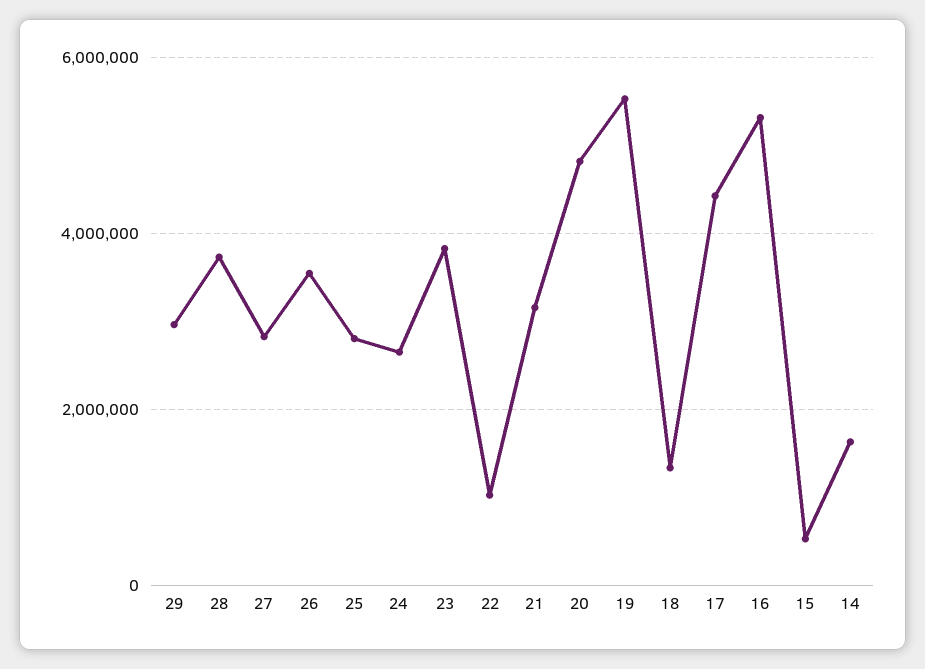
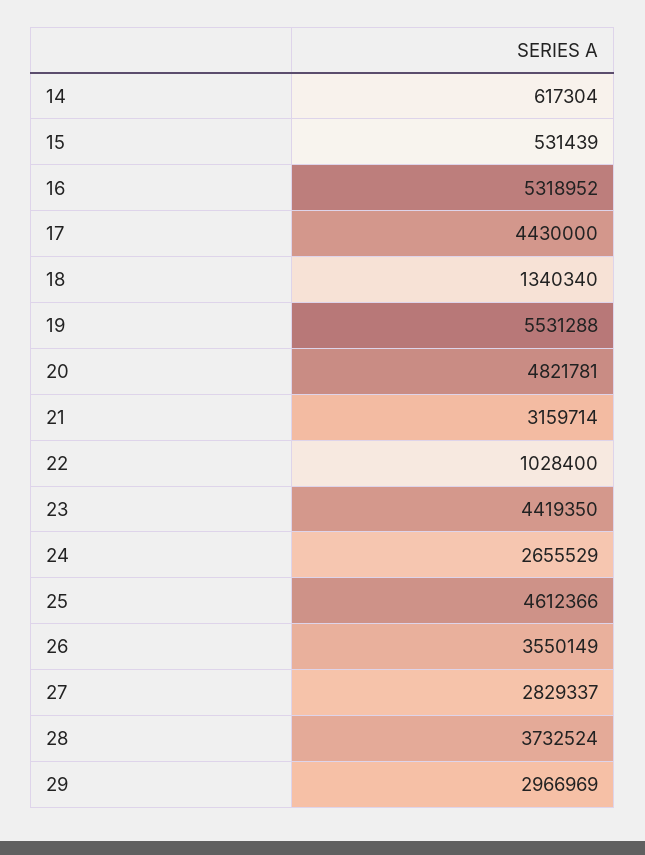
  {
    "29": 2966969,
    "28": 3732524,
    "27": 2829337,
    "26": 3550149,
-   "25": 2800000,
+   "25": 4612366,
    "24": 2655529,
-   "23": 3800000,
+   "23": 4419350,
    "22": 1028400,
    "21": 3159714,
    "20": 4821781,
    "19": 5531288,
    "18": 1340340,
    "17": 4430000,
    "16": 5318952,
    "15": 531439,
-   "14": 1600000
+   "14": 617304
  }

